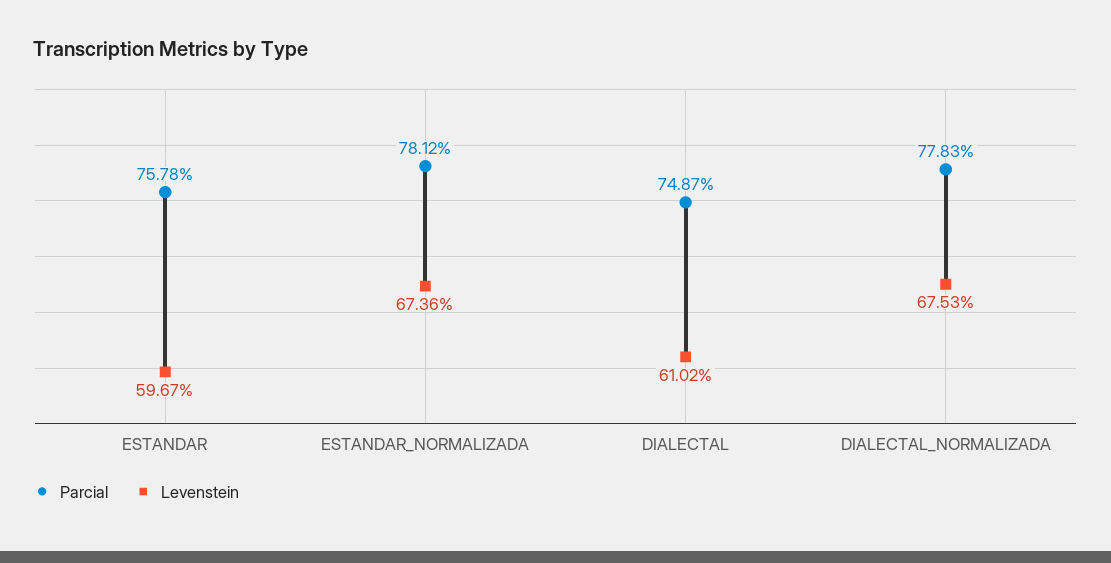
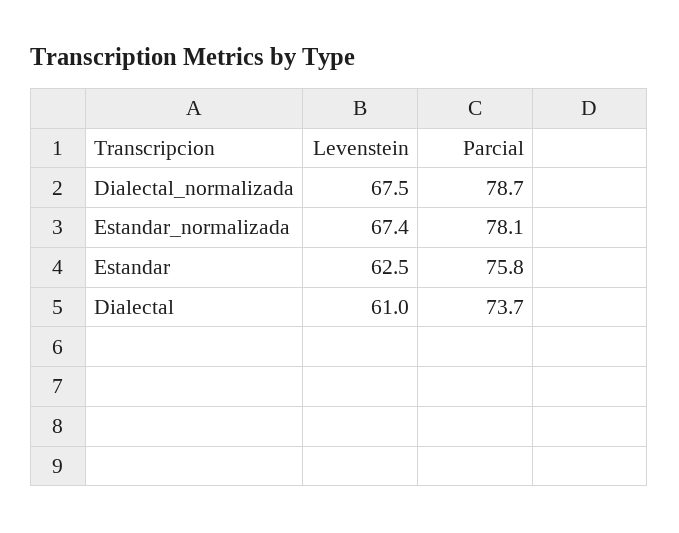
  {
    "Parcial": {
      "ESTANDAR": 75.78,
      "ESTANDAR_NORMALIZADA": 78.12,
-     "DIALECTAL": 74.87,
+     "DIALECTAL": 73.7,
-     "DIALECTAL_NORMALIZADA": 77.83
+     "DIALECTAL_NORMALIZADA": 78.7
    },
    "Levenstein": {
-     "ESTANDAR": 59.67,
+     "ESTANDAR": 62.5,
      "ESTANDAR_NORMALIZADA": 67.36,
      "DIALECTAL": 61.02,
      "DIALECTAL_NORMALIZADA": 67.53
    }
  }

